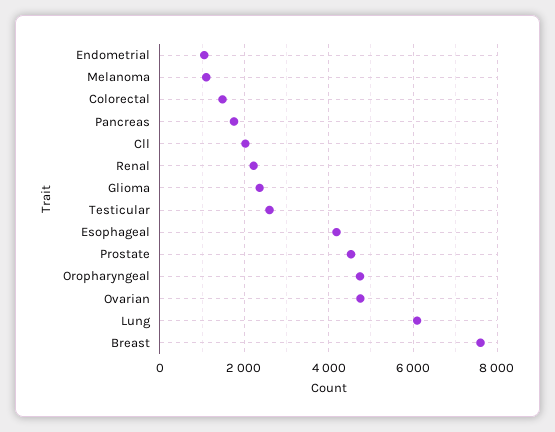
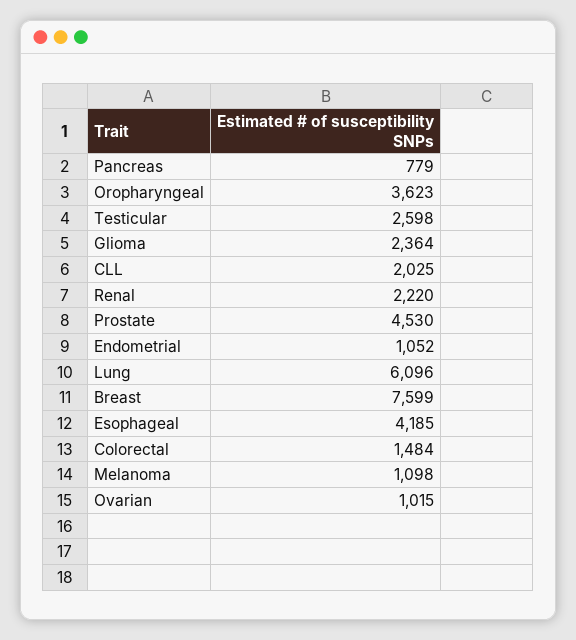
  {
    "Endometrial": 1052,
    "Melanoma": 1098,
    "Colorectal": 1484,
-   "Pancreas": 1800,
+   "Pancreas": 779,
    "Cll": 2025,
    "Renal": 2220,
    "Glioma": 2364,
    "Testicular": 2598,
    "Esophageal": 4185,
    "Prostate": 4530,
-   "Oropharyngeal": 4800,
+   "Oropharyngeal": 3623,
-   "Ovarian": 4800,
+   "Ovarian": 1015,
    "Lung": 6096,
    "Breast": 7599
  }

